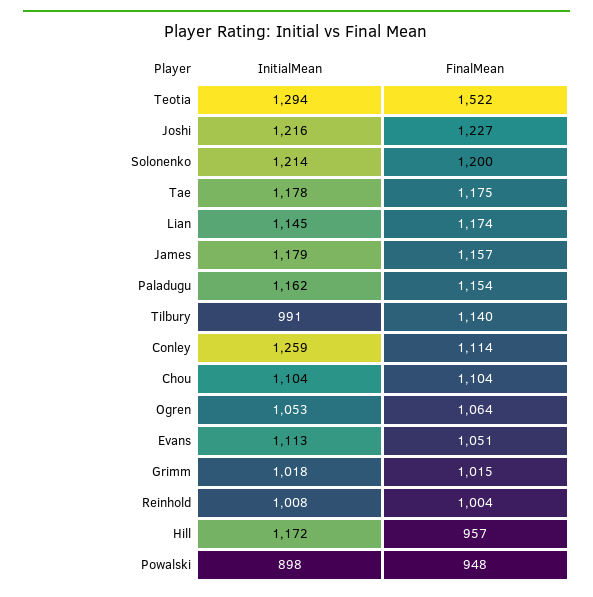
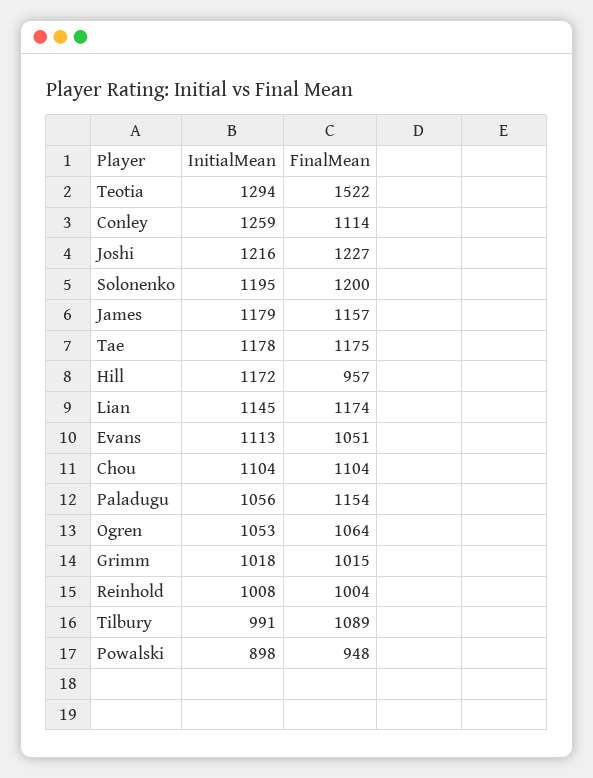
  {
    "InitialMean": {
      "Teotia": 1294,
      "Joshi": 1216,
-     "Solonenko": 1214,
+     "Solonenko": 1195,
      "Tae": 1178,
      "Lian": 1145,
      "James": 1179,
-     "Paladugu": 1162,
+     "Paladugu": 1056,
      "Tilbury": 991,
      "Conley": 1259,
      "Chou": 1104,
      "Ogren": 1053,
      "Evans": 1113,
      "Grimm": 1018,
      "Reinhold": 1008,
      "Hill": 1172,
      "Powalski": 898
    },
    "FinalMean": {
      "Teotia": 1522,
      "Joshi": 1227,
      "Solonenko": 1200,
      "Tae": 1175,
      "Lian": 1174,
      "James": 1157,
      "Paladugu": 1154,
-     "Tilbury": 1140,
+     "Tilbury": 1089,
      "Conley": 1114,
      "Chou": 1104,
      "Ogren": 1064,
      "Evans": 1051,
      "Grimm": 1015,
      "Reinhold": 1004,
      "Hill": 957,
      "Powalski": 948
    }
  }

